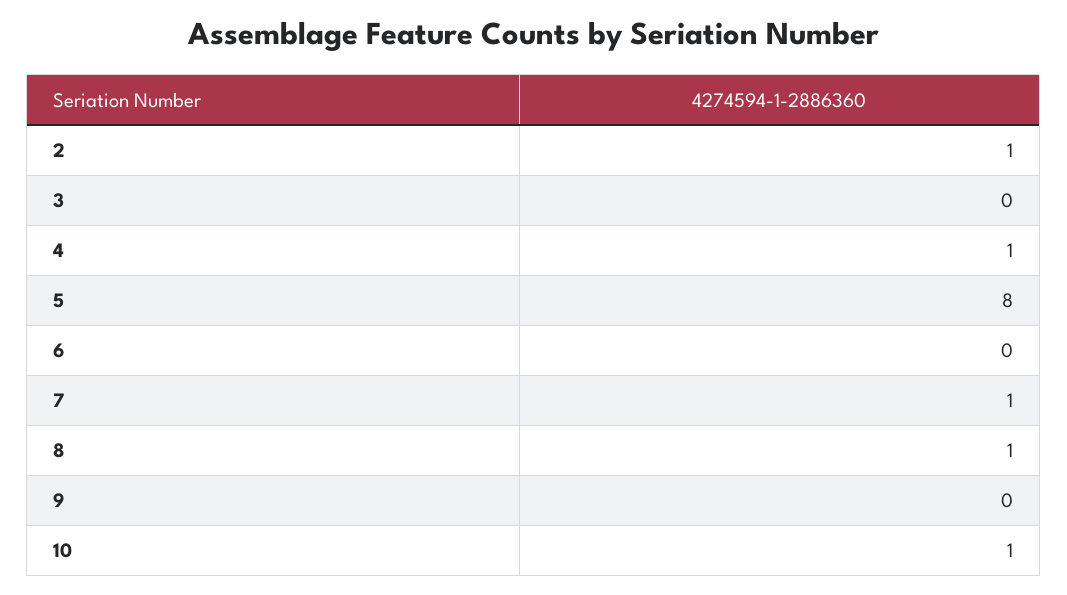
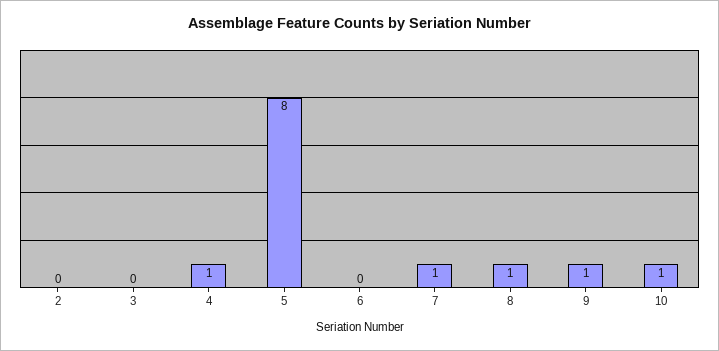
  {
-   "2": 1,
+   "2": 0,
    "3": 0,
    "4": 1,
    "5": 8,
    "6": 0,
    "7": 1,
    "8": 1,
-   "9": 0,
+   "9": 1,
    "10": 1
  }

